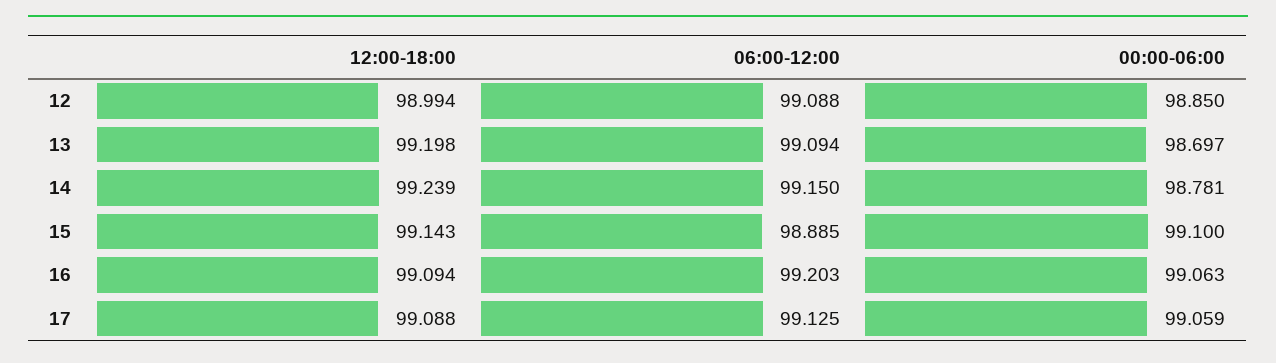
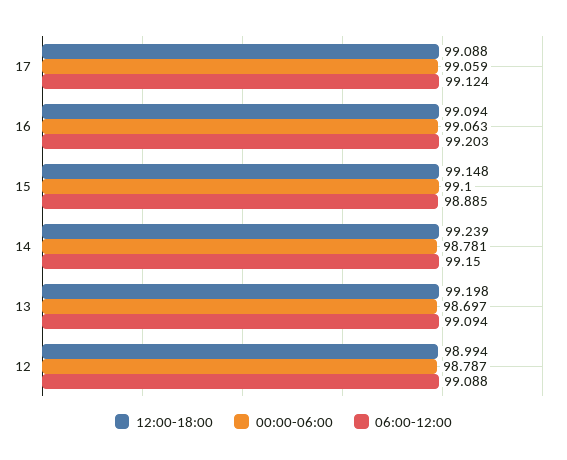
  {
    "12:00-18:00": {
      "12": 98.994,
      "13": 99.198,
      "14": 99.239,
-     "15": 99.143,
+     "15": 99.148,
      "16": 99.094,
      "17": 99.088
    },
    "06:00-12:00": {
      "12": 99.088,
      "13": 99.094,
      "14": 99.15,
      "15": 98.885,
      "16": 99.203,
-     "17": 99.125
+     "17": 99.124
    },
    "00:00-06:00": {
-     "12": 98.85,
+     "12": 98.787,
      "13": 98.697,
      "14": 98.781,
      "15": 99.1,
      "16": 99.063,
      "17": 99.059
    }
  }

